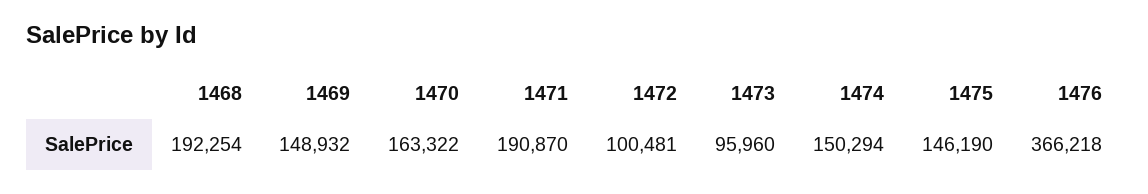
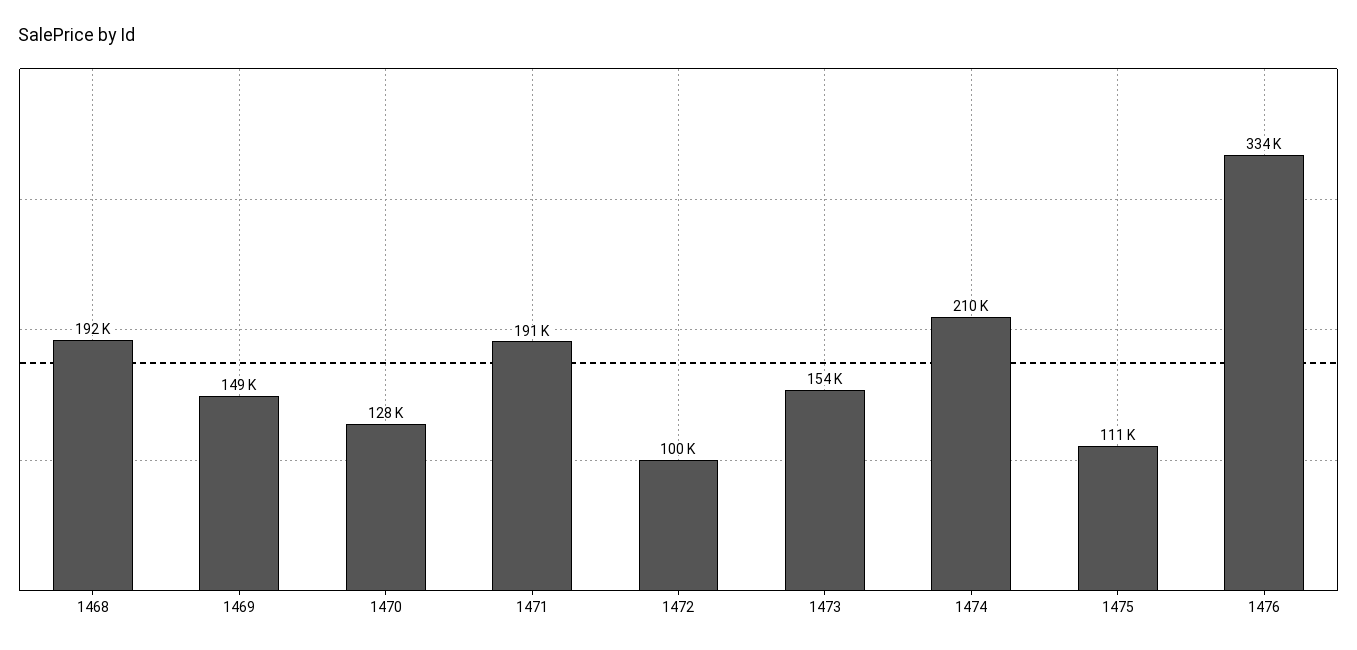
  {
    "1468": 192254,
    "1469": 148932,
-   "1470": 163322,
+   "1470": 128000,
    "1471": 190870,
    "1472": 100481,
-   "1473": 95960,
+   "1473": 154000,
-   "1474": 150294,
+   "1474": 210000,
-   "1475": 146190,
+   "1475": 111000,
-   "1476": 366218
+   "1476": 334000
  }

